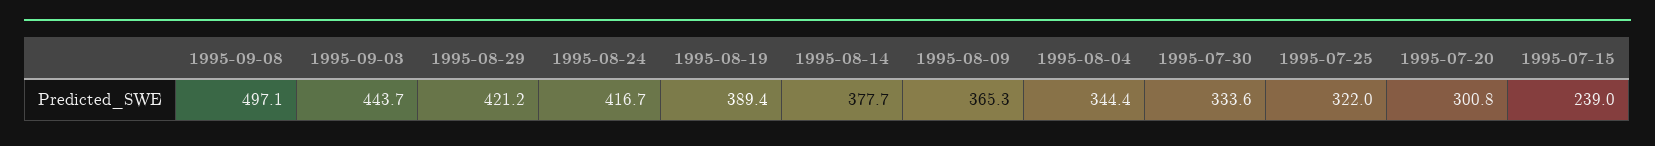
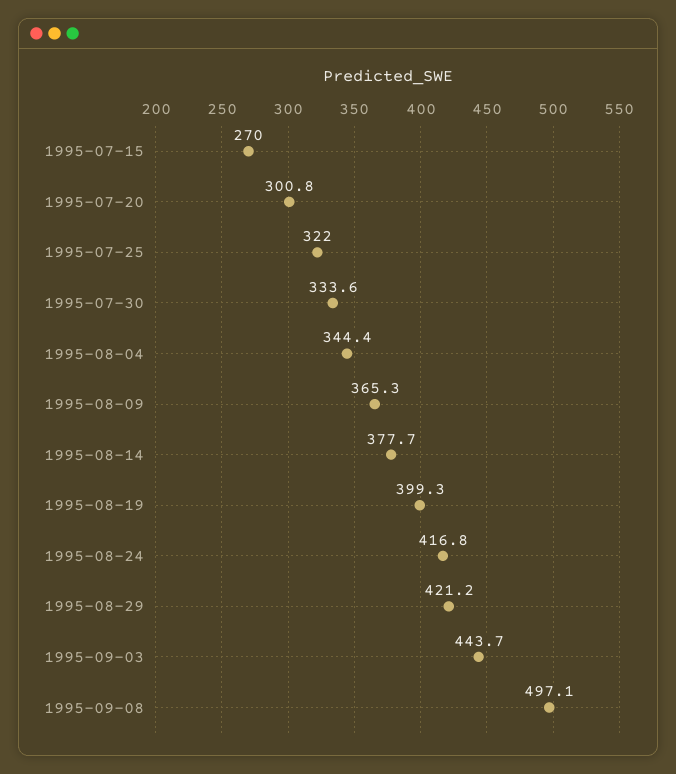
  {
    "1995-09-08": 497.1,
    "1995-09-03": 443.7,
    "1995-08-29": 421.2,
-   "1995-08-24": 416.7,
+   "1995-08-24": 416.8,
-   "1995-08-19": 389.4,
+   "1995-08-19": 399.3,
    "1995-08-14": 377.7,
    "1995-08-09": 365.3,
    "1995-08-04": 344.4,
    "1995-07-30": 333.6,
    "1995-07-25": 322,
    "1995-07-20": 300.8,
-   "1995-07-15": 239
+   "1995-07-15": 270
  }

